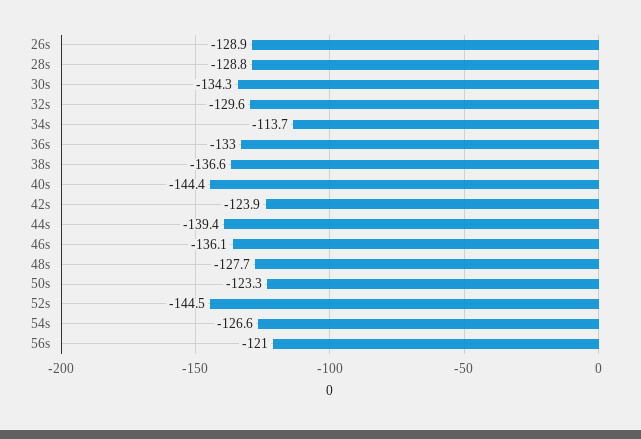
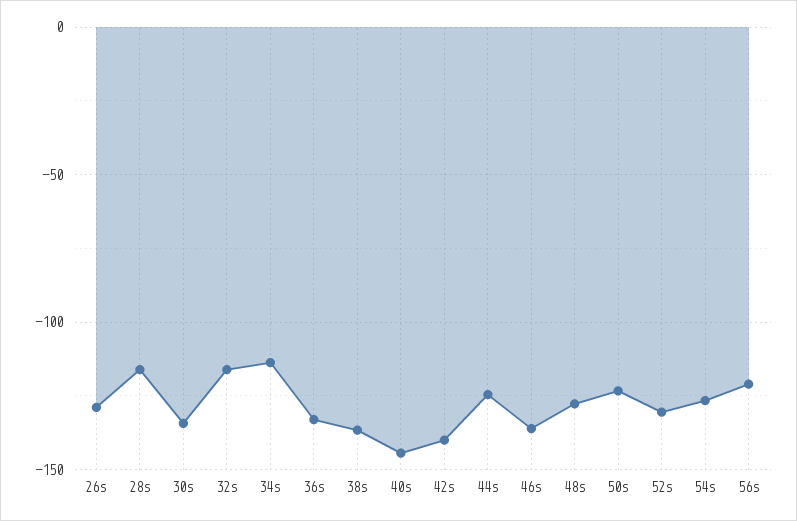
  {
    "26s": -128.9,
-   "28s": -128.8,
+   "28s": -115,
    "30s": -134.3,
-   "32s": -129.6,
+   "32s": -115,
    "34s": -113.7,
    "36s": -133,
    "38s": -136.6,
    "40s": -144.4,
-   "42s": -123.9,
+   "42s": -140,
-   "44s": -139.4,
+   "44s": -125,
    "46s": -136.1,
    "48s": -127.7,
    "50s": -123.3,
-   "52s": -144.5,
+   "52s": -130,
    "54s": -126.6,
    "56s": -121
  }

